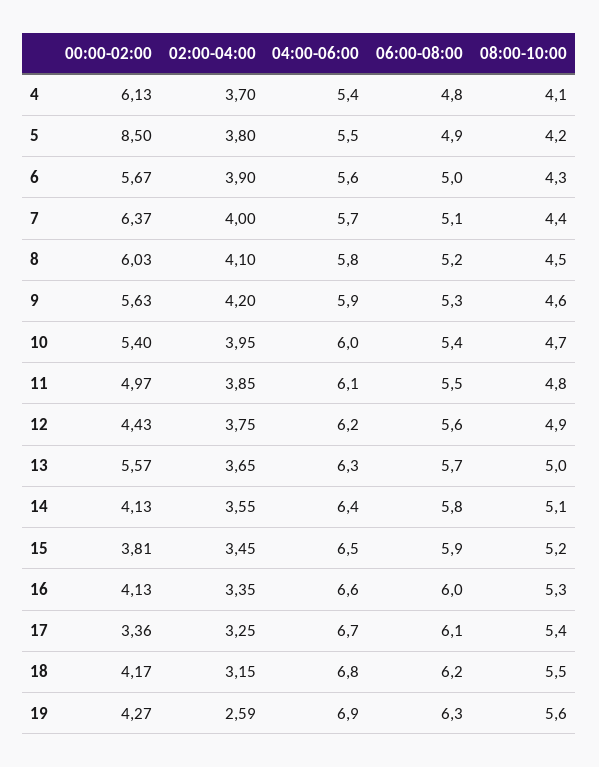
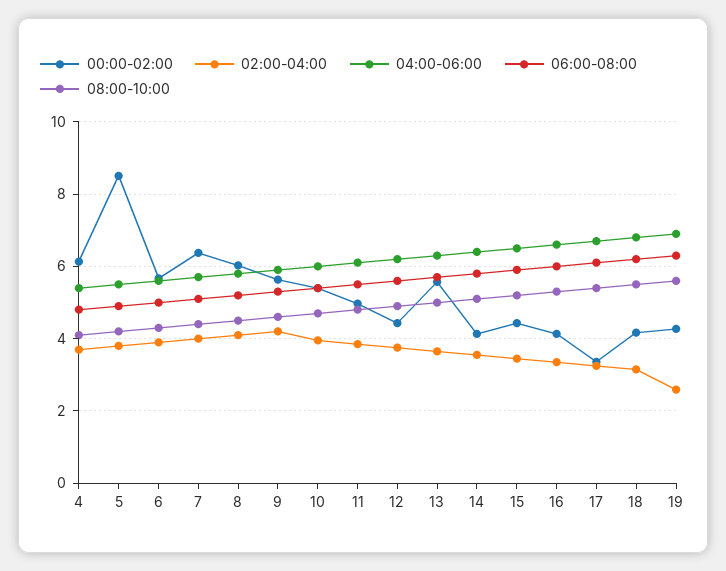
  {
    "00:00-02:00": {
      "4": 6.13,
      "5": 8.5,
      "6": 5.67,
      "7": 6.37,
      "8": 6.03,
      "9": 5.63,
      "10": 5.4,
      "11": 4.97,
      "12": 4.43,
      "13": 5.57,
      "14": 4.13,
-     "15": 3.81,
+     "15": 4.4,
      "16": 4.13,
      "17": 3.36,
      "18": 4.17,
      "19": 4.27
    },
    "02:00-04:00": {
      "4": 3.7,
      "5": 3.8,
      "6": 3.9,
      "7": 4,
      "8": 4.1,
      "9": 4.2,
      "10": 3.95,
      "11": 3.85,
      "12": 3.75,
      "13": 3.65,
      "14": 3.55,
      "15": 3.45,
      "16": 3.35,
      "17": 3.25,
      "18": 3.15,
      "19": 2.59
    },
    "04:00-06:00": {
      "4": 5.4,
      "5": 5.5,
      "6": 5.6,
      "7": 5.7,
      "8": 5.8,
      "9": 5.9,
      "10": 6,
      "11": 6.1,
      "12": 6.2,
      "13": 6.3,
      "14": 6.4,
      "15": 6.5,
      "16": 6.6,
      "17": 6.7,
      "18": 6.8,
      "19": 6.9
    },
    "06:00-08:00": {
      "4": 4.8,
      "5": 4.9,
      "6": 5,
      "7": 5.1,
      "8": 5.2,
      "9": 5.3,
      "10": 5.4,
      "11": 5.5,
      "12": 5.6,
      "13": 5.7,
      "14": 5.8,
      "15": 5.9,
      "16": 6,
      "17": 6.1,
      "18": 6.2,
      "19": 6.3
    },
    "08:00-10:00": {
      "4": 4.1,
      "5": 4.2,
      "6": 4.3,
      "7": 4.4,
      "8": 4.5,
      "9": 4.6,
      "10": 4.7,
      "11": 4.8,
      "12": 4.9,
      "13": 5,
      "14": 5.1,
      "15": 5.2,
      "16": 5.3,
      "17": 5.4,
      "18": 5.5,
      "19": 5.6
    }
  }

